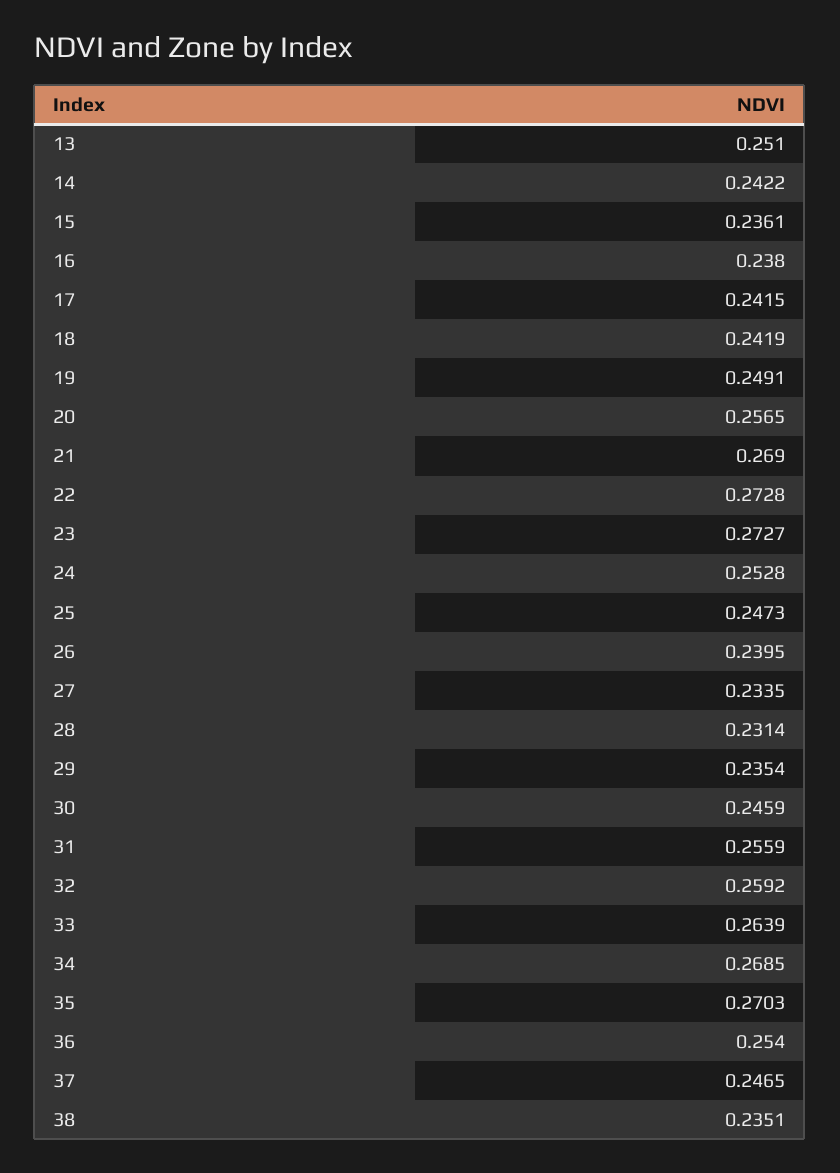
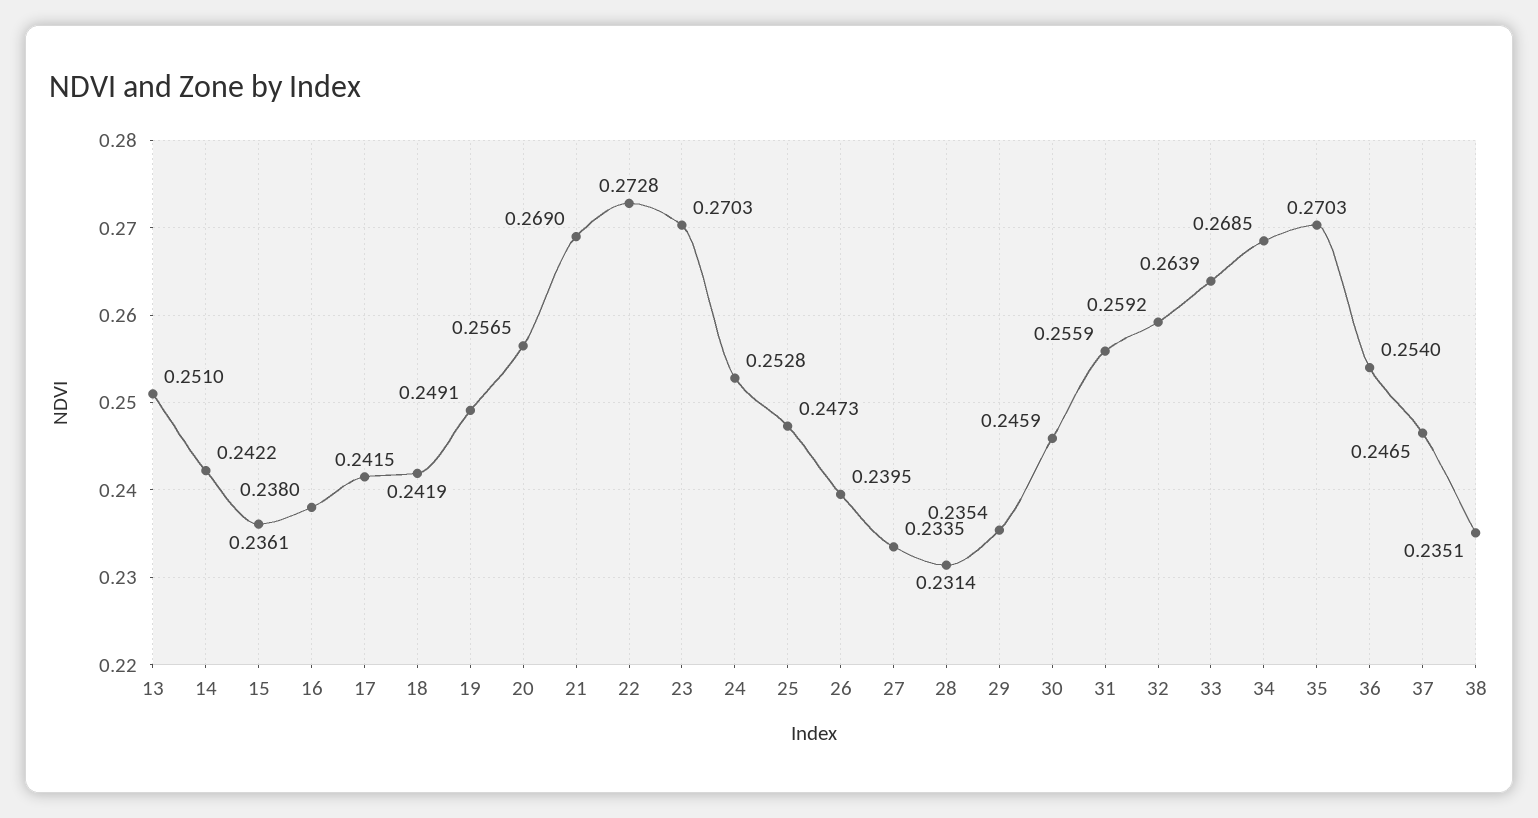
  {
    "13": 0.251,
    "14": 0.2422,
    "15": 0.2361,
    "16": 0.238,
    "17": 0.2415,
    "18": 0.2419,
    "19": 0.2491,
    "20": 0.2565,
    "21": 0.269,
    "22": 0.2728,
-   "23": 0.2727,
+   "23": 0.2703,
    "24": 0.2528,
    "25": 0.2473,
    "26": 0.2395,
    "27": 0.2335,
    "28": 0.2314,
    "29": 0.2354,
    "30": 0.2459,
    "31": 0.2559,
    "32": 0.2592,
    "33": 0.2639,
    "34": 0.2685,
    "35": 0.2703,
    "36": 0.254,
    "37": 0.2465,
    "38": 0.2351
  }

